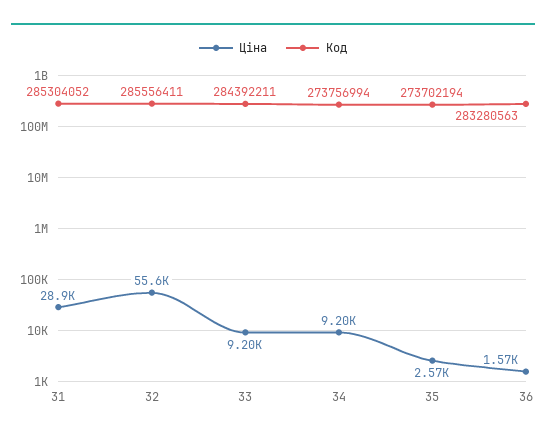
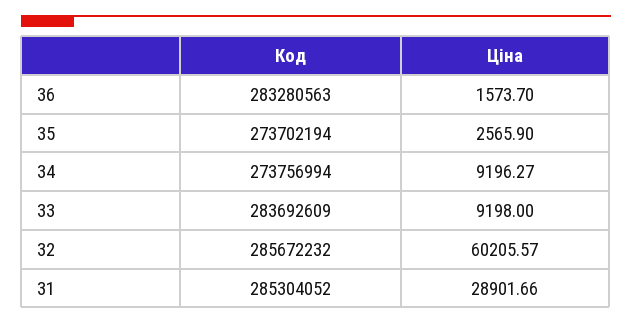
  {
    "Ціна": {
      "31": 28901.66,
-     "32": 55600,
+     "32": 60205.57,
      "33": 9198,
      "34": 9196.27,
      "35": 2565.9,
      "36": 1573.7
    },
    "Код": {
      "31": 285304052,
-     "32": 285556411,
+     "32": 285672232,
-     "33": 284392211,
+     "33": 283692609,
      "34": 273756994,
      "35": 273702194,
      "36": 283280563
    }
  }

